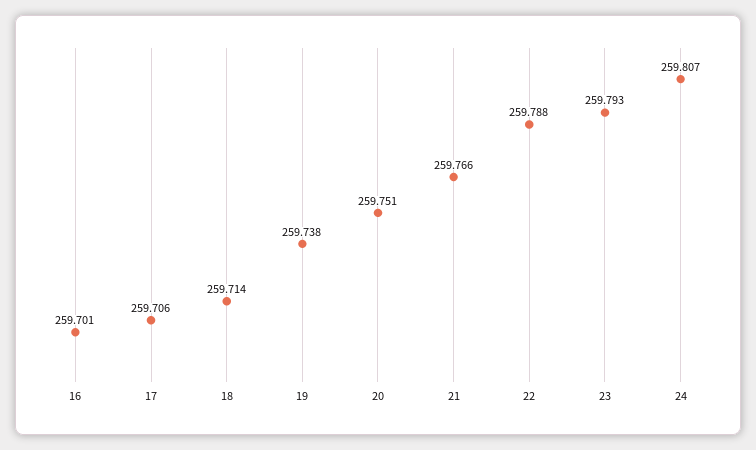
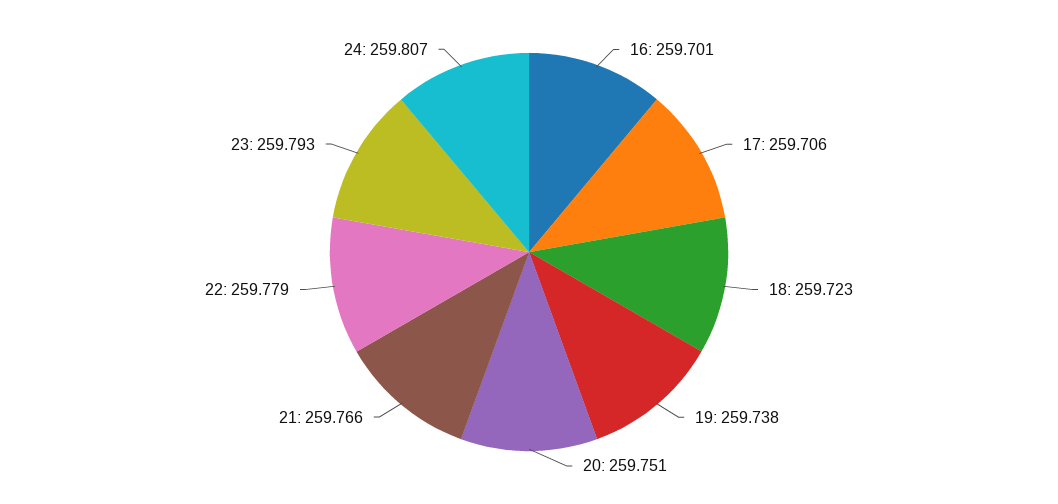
  {
    "16": 259.701,
    "17": 259.706,
-   "18": 259.714,
+   "18": 259.723,
    "19": 259.738,
    "20": 259.751,
    "21": 259.766,
-   "22": 259.788,
+   "22": 259.779,
    "23": 259.793,
    "24": 259.807
  }

